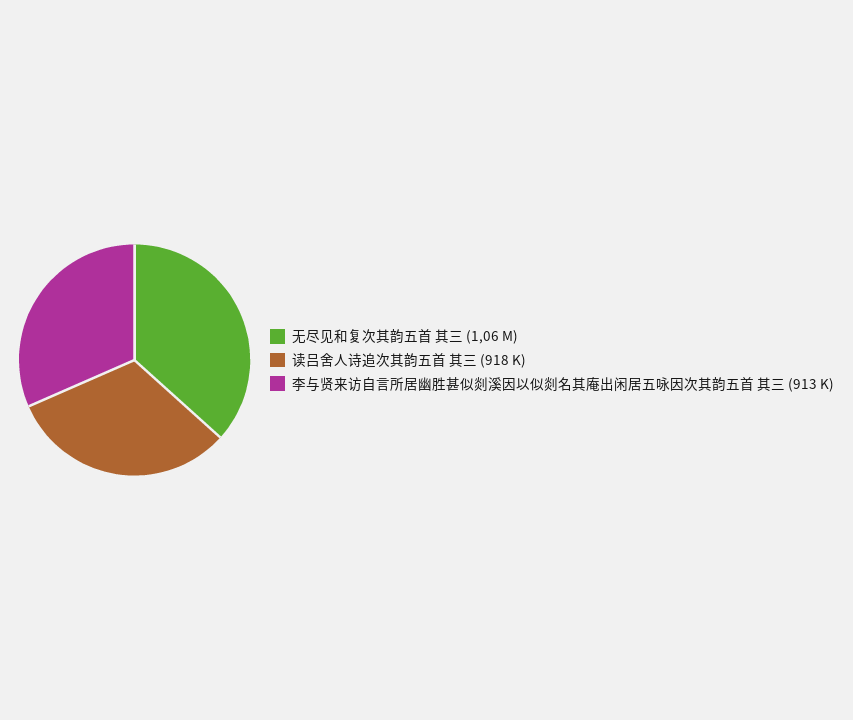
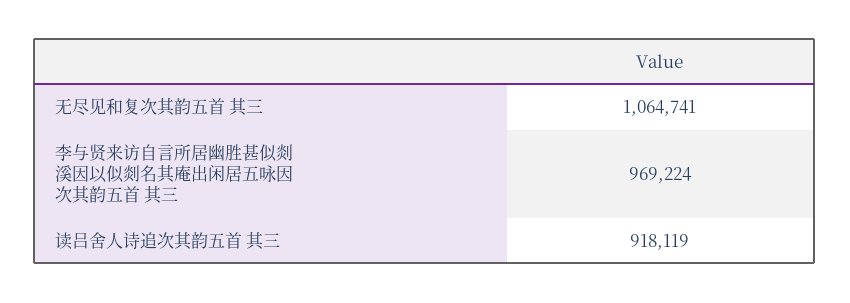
  {
    "无尽见和复次其韵五首 其三": 1064741,
    "读吕舍人诗追次其韵五首 其三": 918119,
-   "李与贤来访自言所居幽胜甚似剡溪因以似剡名其庵出闲居五咏因次其韵五首 其三": 913000
+   "李与贤来访自言所居幽胜甚似剡溪因以似剡名其庵出闲居五咏因次其韵五首 其三": 969224
  }

